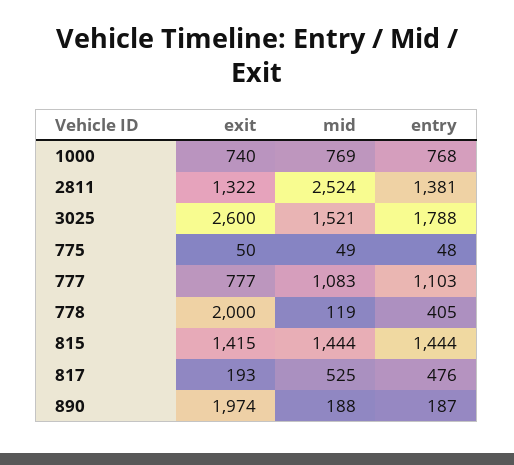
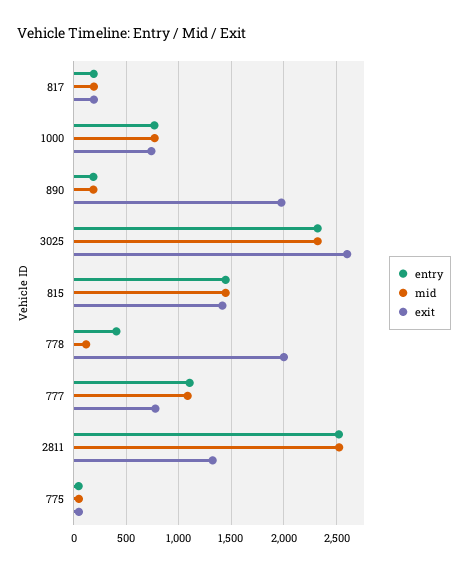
  {
    "exit": {
      "1000": 740,
      "2811": 1322,
      "3025": 2600,
      "775": 50,
      "777": 777,
      "778": 2000,
      "815": 1415,
      "817": 193,
      "890": 1974
    },
    "mid": {
      "1000": 769,
      "2811": 2524,
-     "3025": 1521,
+     "3025": 2300,
      "775": 49,
      "777": 1083,
      "778": 119,
      "815": 1444,
-     "817": 525,
+     "817": 200,
      "890": 188
    },
    "entry": {
      "1000": 768,
-     "2811": 1381,
+     "2811": 2500,
-     "3025": 1788,
+     "3025": 2300,
      "775": 48,
      "777": 1103,
      "778": 405,
      "815": 1444,
-     "817": 476,
+     "817": 200,
      "890": 187
    }
  }

